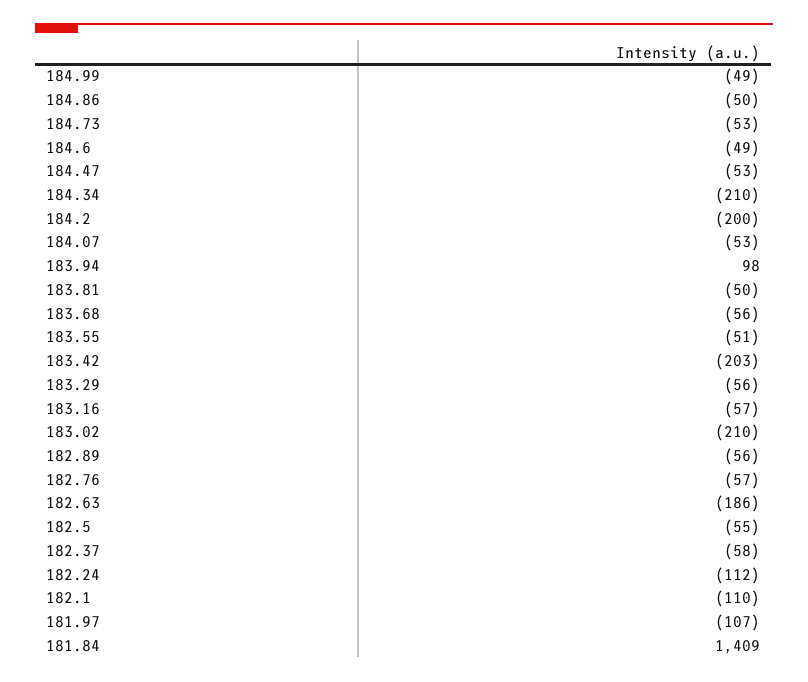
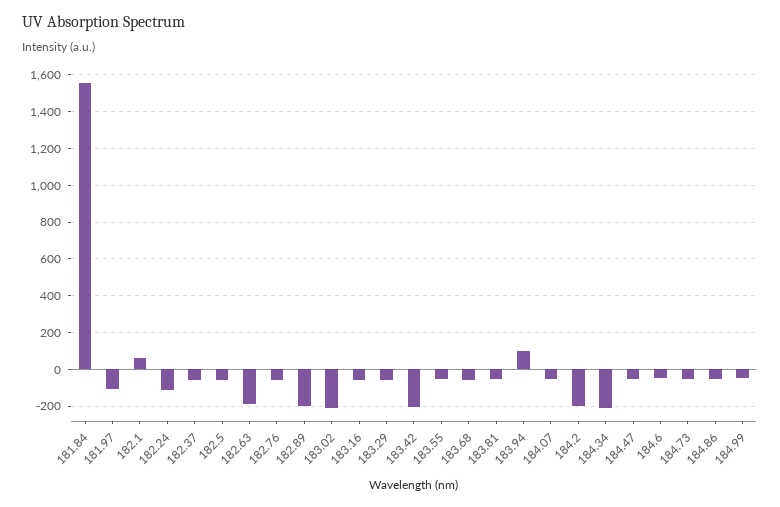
  {
    "184.99": -49,
    "184.86": -50,
    "184.73": -53,
    "184.6": -49,
    "184.47": -53,
    "184.34": -210,
    "184.2": -200,
    "184.07": -53,
    "183.94": 98,
    "183.81": -50,
    "183.68": -56,
    "183.55": -51,
    "183.42": -203,
    "183.29": -56,
    "183.16": -57,
    "183.02": -210,
-   "182.89": -56,
+   "182.89": -200,
    "182.76": -57,
    "182.63": -186,
    "182.5": -55,
    "182.37": -58,
    "182.24": -112,
-   "182.1": -110,
+   "182.1": 50,
    "181.97": -107,
-   "181.84": 1409
+   "181.84": 1550
  }

